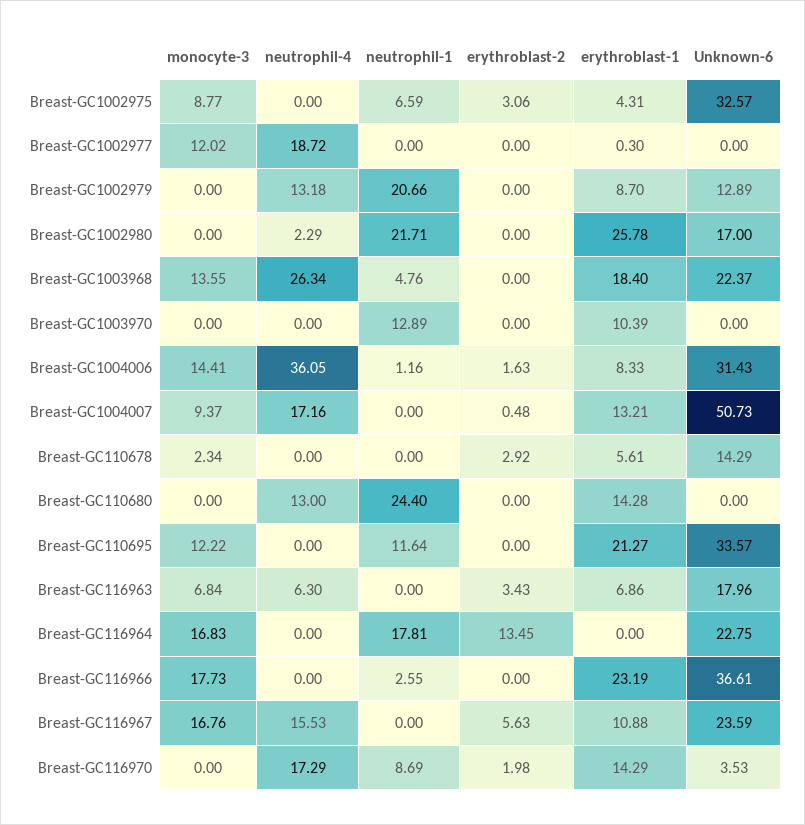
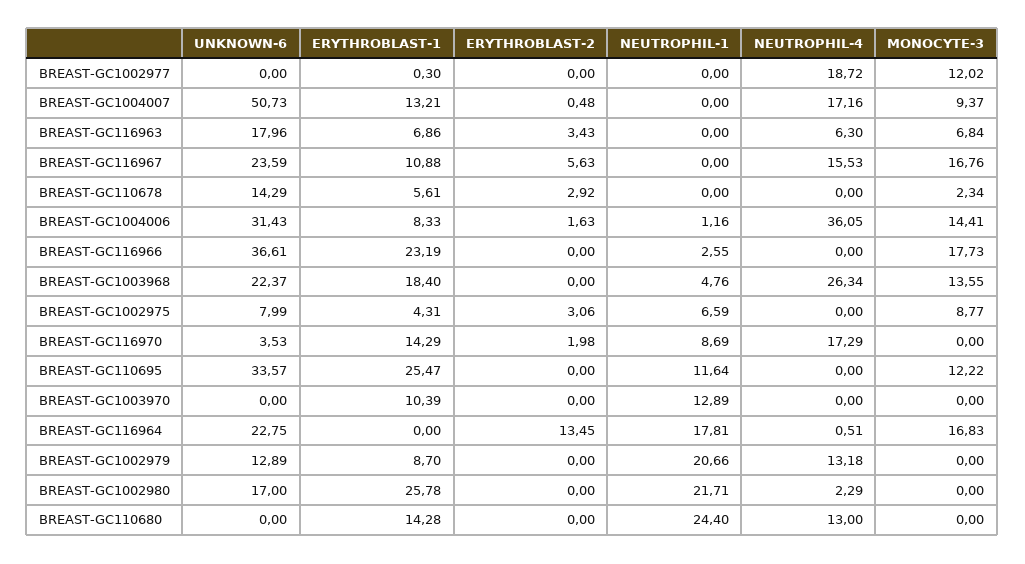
  {
    "monocyte-3": {
      "Breast-GC1002975": 8.77,
      "Breast-GC1002977": 12.02,
      "Breast-GC1002979": 0,
      "Breast-GC1002980": 0,
      "Breast-GC1003968": 13.55,
      "Breast-GC1003970": 0,
      "Breast-GC1004006": 14.41,
      "Breast-GC1004007": 9.37,
      "Breast-GC110678": 2.34,
      "Breast-GC110680": 0,
      "Breast-GC110695": 12.22,
      "Breast-GC116963": 6.84,
      "Breast-GC116964": 16.83,
      "Breast-GC116966": 17.73,
      "Breast-GC116967": 16.76,
      "Breast-GC116970": 0
    },
    "neutrophil-4": {
      "Breast-GC1002975": 0,
      "Breast-GC1002977": 18.72,
      "Breast-GC1002979": 13.18,
      "Breast-GC1002980": 2.29,
      "Breast-GC1003968": 26.34,
      "Breast-GC1003970": 0,
      "Breast-GC1004006": 36.05,
      "Breast-GC1004007": 17.16,
      "Breast-GC110678": 0,
      "Breast-GC110680": 13,
      "Breast-GC110695": 0,
      "Breast-GC116963": 6.3,
-     "Breast-GC116964": 0,
+     "Breast-GC116964": 0.51,
      "Breast-GC116966": 0,
      "Breast-GC116967": 15.53,
      "Breast-GC116970": 17.29
    },
    "neutrophil-1": {
      "Breast-GC1002975": 6.59,
      "Breast-GC1002977": 0,
      "Breast-GC1002979": 20.66,
      "Breast-GC1002980": 21.71,
      "Breast-GC1003968": 4.76,
      "Breast-GC1003970": 12.89,
      "Breast-GC1004006": 1.16,
      "Breast-GC1004007": 0,
      "Breast-GC110678": 0,
      "Breast-GC110680": 24.4,
      "Breast-GC110695": 11.64,
      "Breast-GC116963": 0,
      "Breast-GC116964": 17.81,
      "Breast-GC116966": 2.55,
      "Breast-GC116967": 0,
      "Breast-GC116970": 8.69
    },
    "erythroblast-2": {
      "Breast-GC1002975": 3.06,
      "Breast-GC1002977": 0,
      "Breast-GC1002979": 0,
      "Breast-GC1002980": 0,
      "Breast-GC1003968": 0,
      "Breast-GC1003970": 0,
      "Breast-GC1004006": 1.63,
      "Breast-GC1004007": 0.48,
      "Breast-GC110678": 2.92,
      "Breast-GC110680": 0,
      "Breast-GC110695": 0,
      "Breast-GC116963": 3.43,
      "Breast-GC116964": 13.45,
      "Breast-GC116966": 0,
      "Breast-GC116967": 5.63,
      "Breast-GC116970": 1.98
    },
    "erythroblast-1": {
      "Breast-GC1002975": 4.31,
      "Breast-GC1002977": 0.3,
      "Breast-GC1002979": 8.7,
      "Breast-GC1002980": 25.78,
      "Breast-GC1003968": 18.4,
      "Breast-GC1003970": 10.39,
      "Breast-GC1004006": 8.33,
      "Breast-GC1004007": 13.21,
      "Breast-GC110678": 5.61,
      "Breast-GC110680": 14.28,
-     "Breast-GC110695": 21.27,
+     "Breast-GC110695": 25.47,
      "Breast-GC116963": 6.86,
      "Breast-GC116964": 0,
      "Breast-GC116966": 23.19,
      "Breast-GC116967": 10.88,
      "Breast-GC116970": 14.29
    },
    "Unknown-6": {
-     "Breast-GC1002975": 32.57,
+     "Breast-GC1002975": 7.99,
      "Breast-GC1002977": 0,
      "Breast-GC1002979": 12.89,
      "Breast-GC1002980": 17,
      "Breast-GC1003968": 22.37,
      "Breast-GC1003970": 0,
      "Breast-GC1004006": 31.43,
      "Breast-GC1004007": 50.73,
      "Breast-GC110678": 14.29,
      "Breast-GC110680": 0,
      "Breast-GC110695": 33.57,
      "Breast-GC116963": 17.96,
      "Breast-GC116964": 22.75,
      "Breast-GC116966": 36.61,
      "Breast-GC116967": 23.59,
      "Breast-GC116970": 3.53
    }
  }

